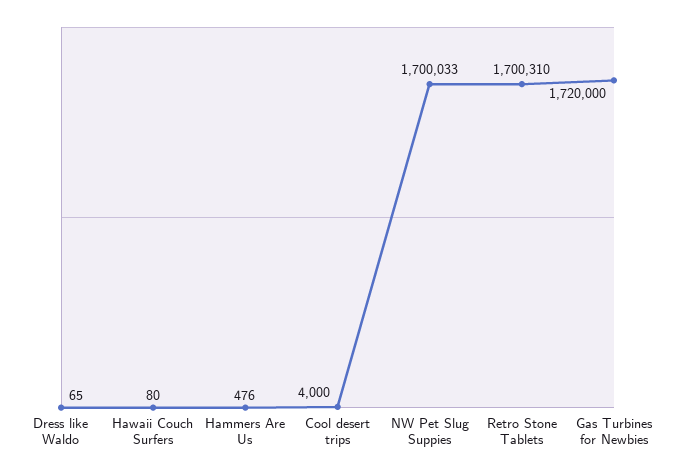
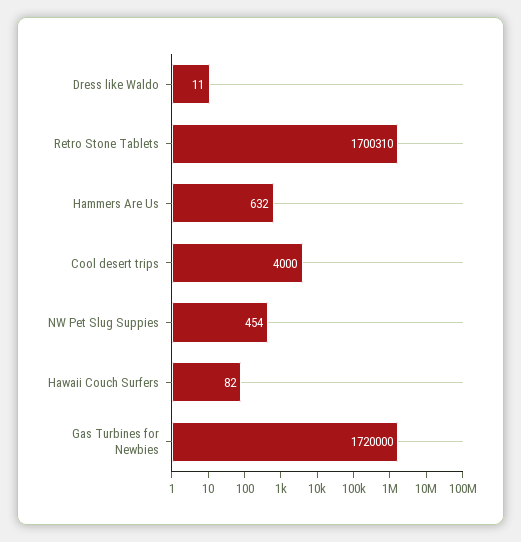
  {
-   "Dress like Waldo": 65,
+   "Dress like Waldo": 11,
-   "Hawaii Couch Surfers": 80,
+   "Hawaii Couch Surfers": 82,
-   "Hammers Are Us": 476,
+   "Hammers Are Us": 632,
    "Cool desert trips": 4000,
-   "NW Pet Slug Suppies": 1700033,
+   "NW Pet Slug Suppies": 454,
    "Retro Stone Tablets": 1700310,
    "Gas Turbines for Newbies": 1720000
  }

